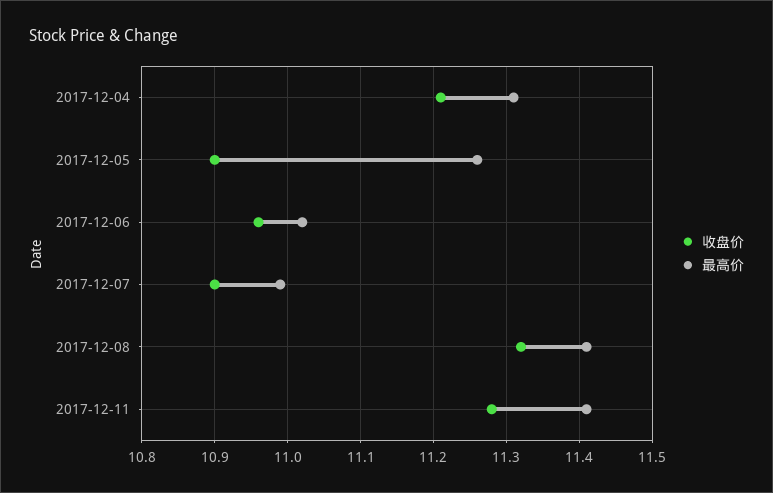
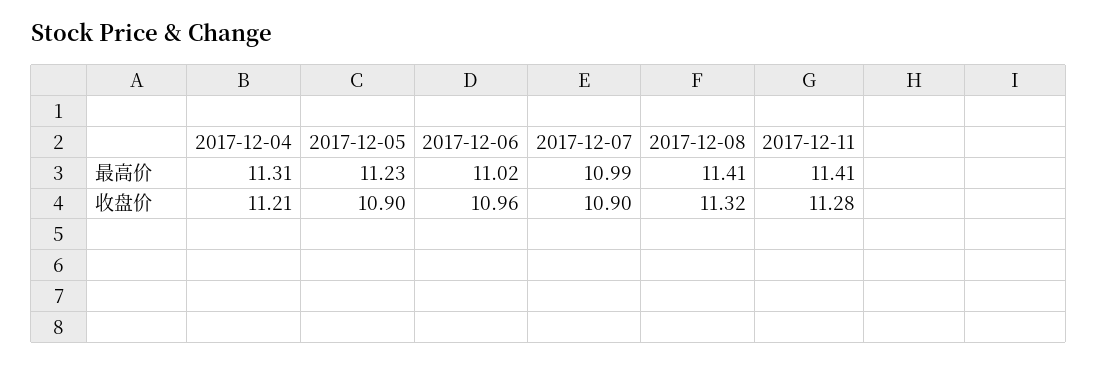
  {
    "收盘价": {
      "2017-12-04": 11.21,
      "2017-12-05": 10.9,
      "2017-12-06": 10.96,
      "2017-12-07": 10.9,
      "2017-12-08": 11.32,
      "2017-12-11": 11.28
    },
    "最高价": {
      "2017-12-04": 11.31,
-     "2017-12-05": 11.26,
+     "2017-12-05": 11.23,
      "2017-12-06": 11.02,
      "2017-12-07": 10.99,
      "2017-12-08": 11.41,
      "2017-12-11": 11.41
    }
  }

